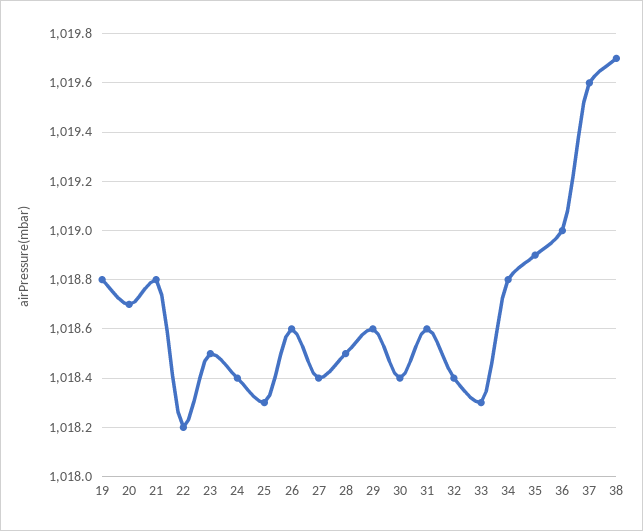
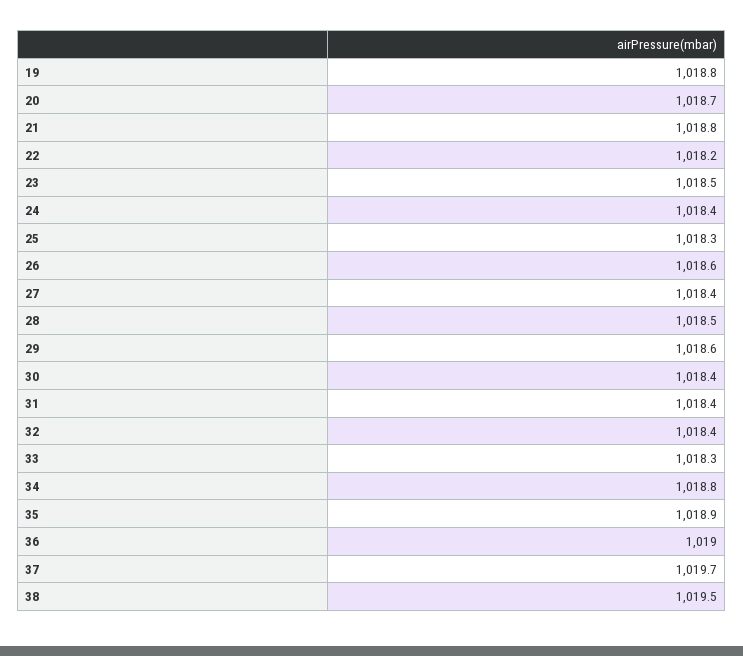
  {
    "19": 1018.8,
    "20": 1018.7,
    "21": 1018.8,
    "22": 1018.2,
    "23": 1018.5,
    "24": 1018.4,
    "25": 1018.3,
    "26": 1018.6,
    "27": 1018.4,
    "28": 1018.5,
    "29": 1018.6,
    "30": 1018.4,
-   "31": 1018.6,
+   "31": 1018.4,
    "32": 1018.4,
    "33": 1018.3,
    "34": 1018.8,
    "35": 1018.9,
    "36": 1019,
-   "37": 1019.6,
+   "37": 1019.7,
-   "38": 1019.7
+   "38": 1019.5
  }

